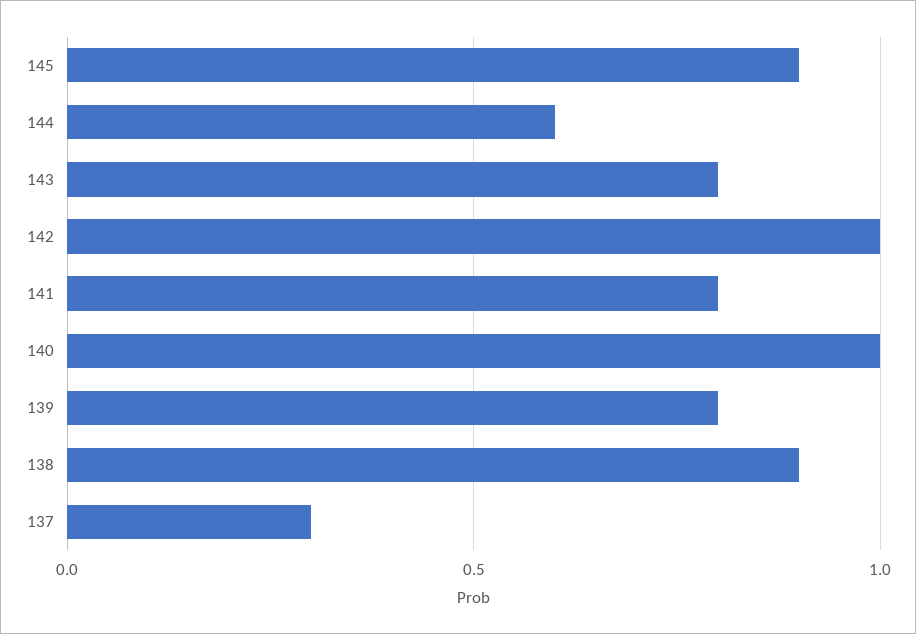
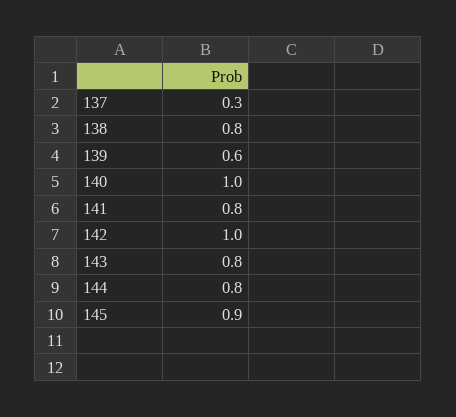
  {
    "145": 0.9,
-   "144": 0.6,
+   "144": 0.8,
    "143": 0.8,
    "142": 1,
    "141": 0.8,
    "140": 1,
-   "139": 0.8,
+   "139": 0.6,
-   "138": 0.9,
+   "138": 0.8,
    "137": 0.3
  }

